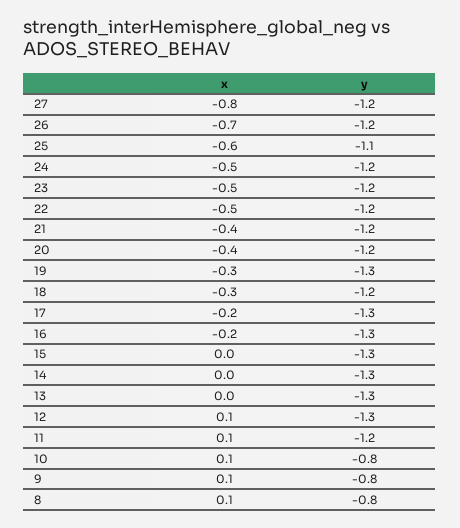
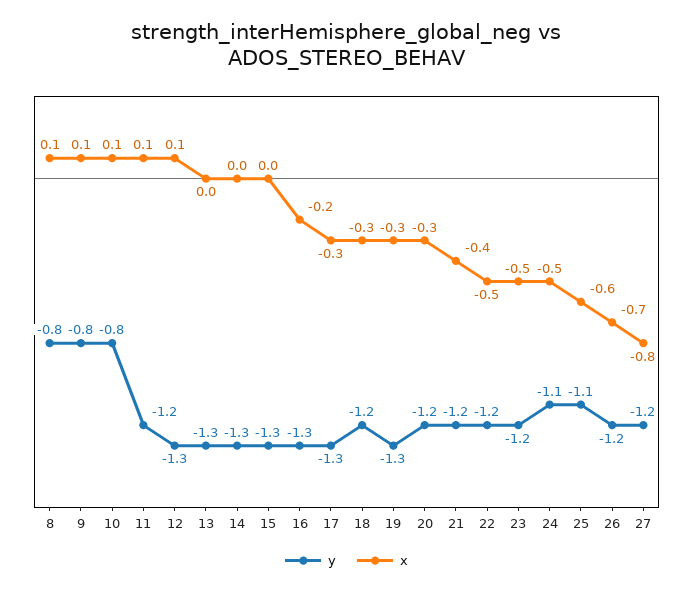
  {
    "x": {
      "27": -0.8,
      "26": -0.7,
      "25": -0.6,
      "24": -0.5,
      "23": -0.5,
      "22": -0.5,
      "21": -0.4,
-     "20": -0.4,
+     "20": -0.3,
      "19": -0.3,
      "18": -0.3,
-     "17": -0.2,
+     "17": -0.3,
      "16": -0.2,
      "15": 0,
      "14": 0,
      "13": 0,
      "12": 0.1,
      "11": 0.1,
      "10": 0.1,
      "9": 0.1,
      "8": 0.1
    },
    "y": {
      "27": -1.2,
      "26": -1.2,
      "25": -1.1,
-     "24": -1.2,
+     "24": -1.1,
      "23": -1.2,
      "22": -1.2,
      "21": -1.2,
      "20": -1.2,
      "19": -1.3,
      "18": -1.2,
      "17": -1.3,
      "16": -1.3,
      "15": -1.3,
      "14": -1.3,
      "13": -1.3,
      "12": -1.3,
      "11": -1.2,
      "10": -0.8,
      "9": -0.8,
      "8": -0.8
    }
  }

